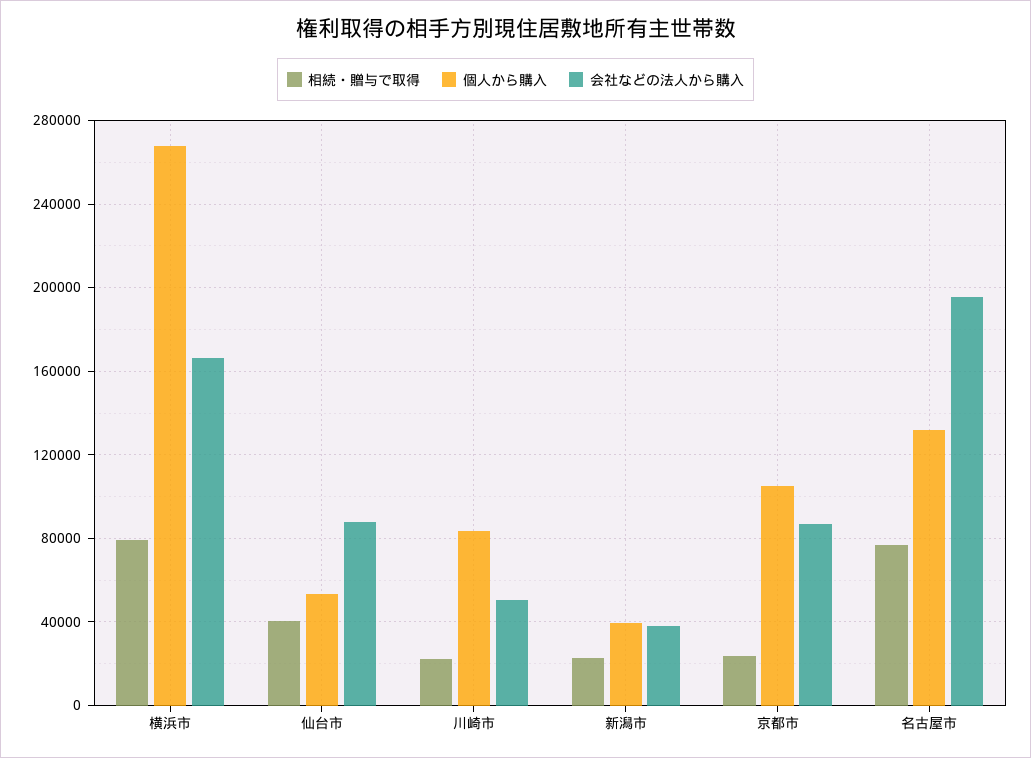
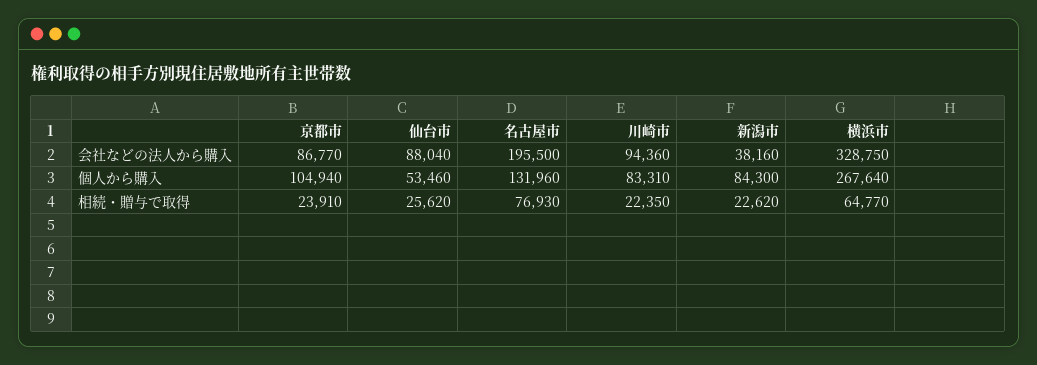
  {
    "相続・贈与で取得": {
-     "横浜市": 80000,
+     "横浜市": 64770,
-     "仙台市": 40000,
+     "仙台市": 25620,
      "川崎市": 22350,
      "新潟市": 22620,
      "京都市": 23910,
      "名古屋市": 76930
    },
    "個人から購入": {
      "横浜市": 267640,
      "仙台市": 53460,
      "川崎市": 83310,
-     "新潟市": 40000,
+     "新潟市": 84300,
      "京都市": 104940,
      "名古屋市": 131960
    },
    "会社などの法人から購入": {
-     "横浜市": 165000,
+     "横浜市": 328750,
      "仙台市": 88040,
-     "川崎市": 50000,
+     "川崎市": 94360,
      "新潟市": 38160,
      "京都市": 86770,
      "名古屋市": 195500
    }
  }

